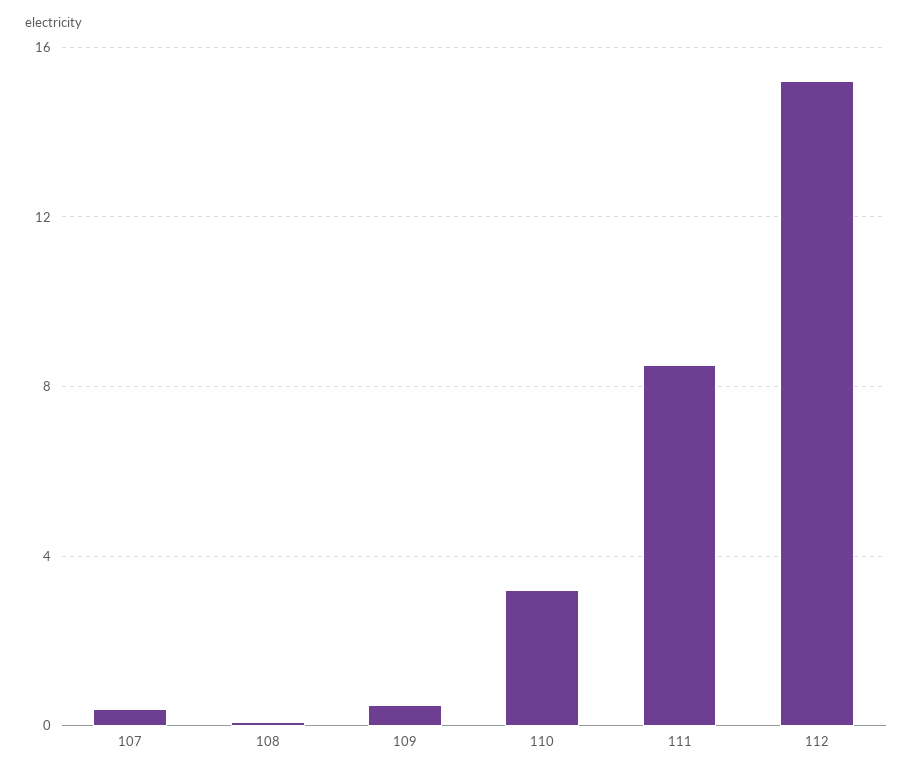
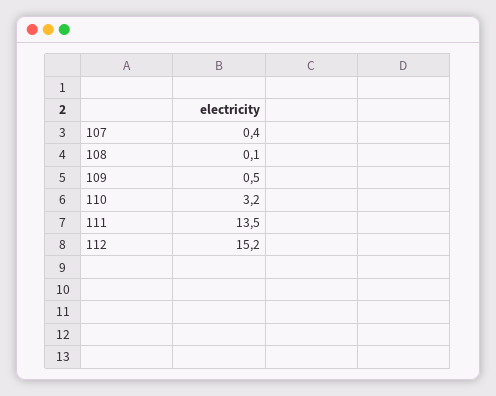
  {
    "107": 0.4,
    "108": 0.1,
    "109": 0.5,
    "110": 3.2,
-   "111": 8.5,
+   "111": 13.5,
    "112": 15.2
  }

